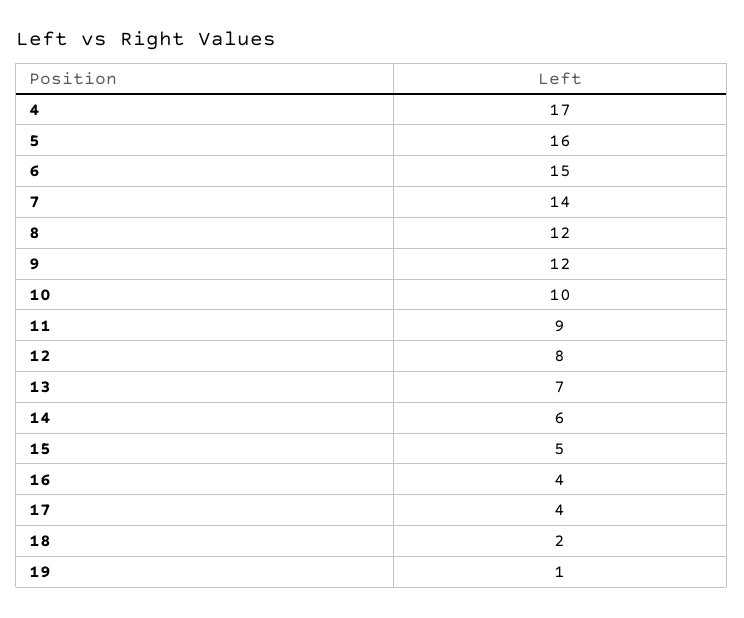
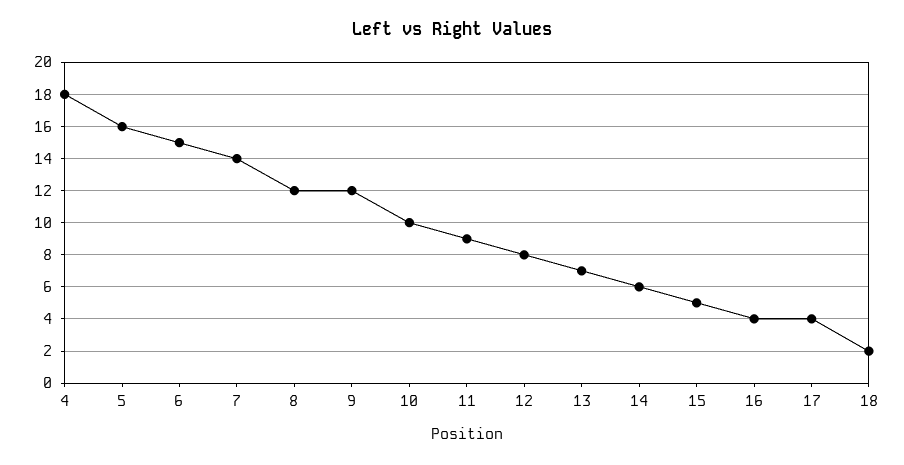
  {
-   "4": 17,
+   "4": 18,
    "5": 16,
    "6": 15,
    "7": 14,
    "8": 12,
    "9": 12,
    "10": 10,
    "11": 9,
    "12": 8,
    "13": 7,
    "14": 6,
    "15": 5,
    "16": 4,
    "17": 4,
-   "18": 2,
+   "18": 2
-   "19": 1
  }

